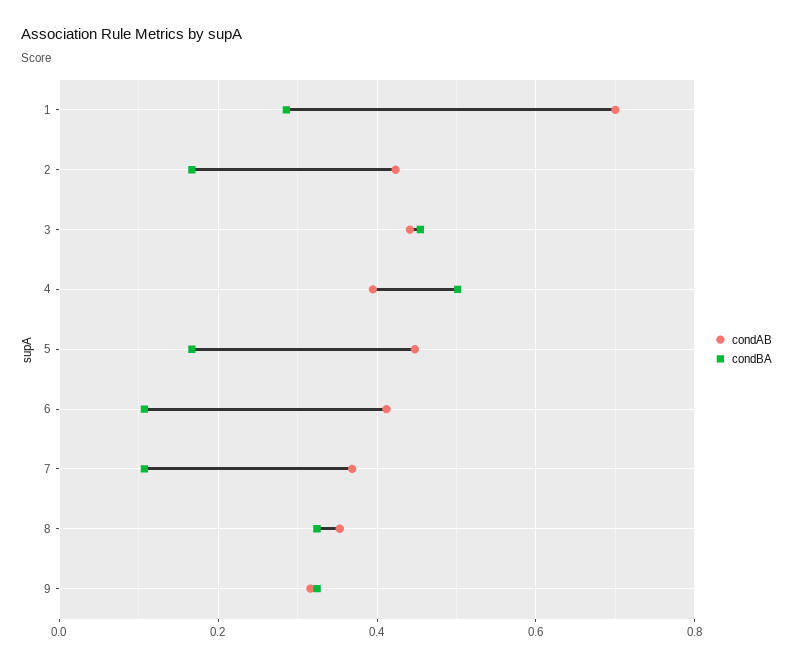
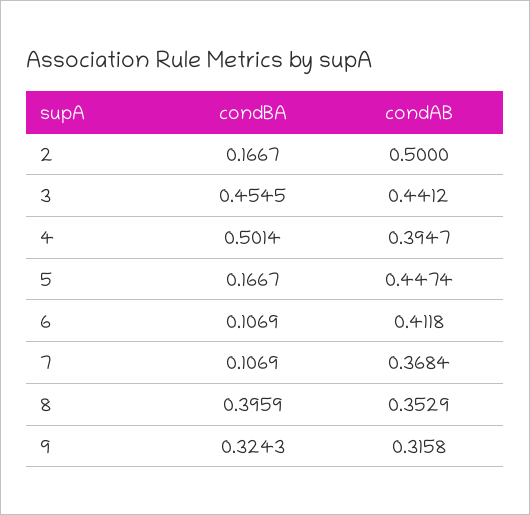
  {
    "condAB": {
-     "1": 0.7,
-     "2": 0.42,
+     "2": 0.5,
      "3": 0.4412,
      "4": 0.3947,
      "5": 0.4474,
      "6": 0.4118,
      "7": 0.3684,
      "8": 0.3529,
      "9": 0.3158
    },
    "condBA": {
-     "1": 0.28,
      "2": 0.1667,
      "3": 0.4545,
      "4": 0.5014,
      "5": 0.1667,
      "6": 0.1069,
      "7": 0.1069,
-     "8": 0.32,
+     "8": 0.3959,
      "9": 0.3243
    }
  }

